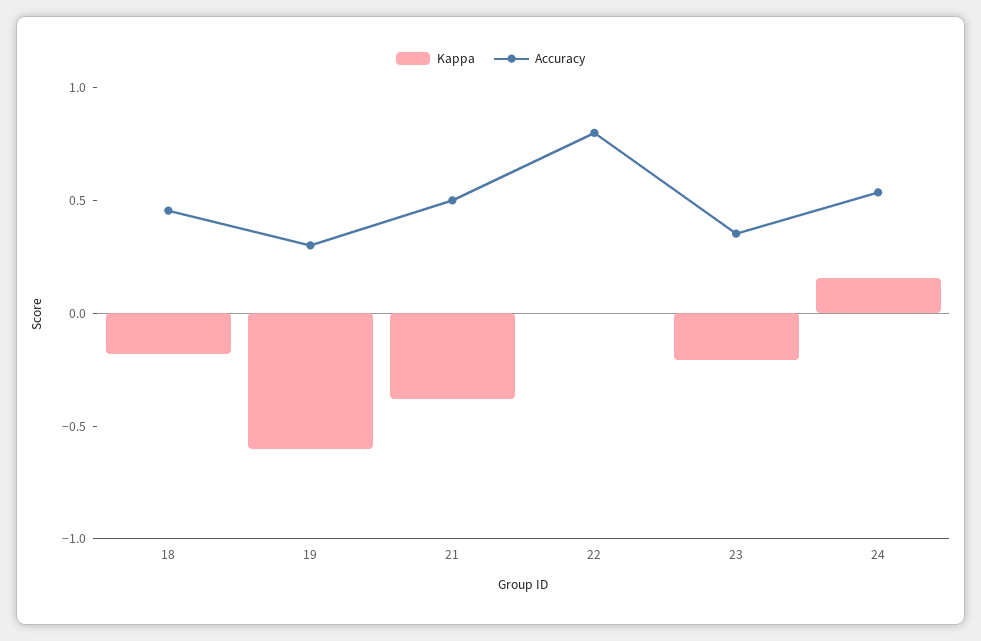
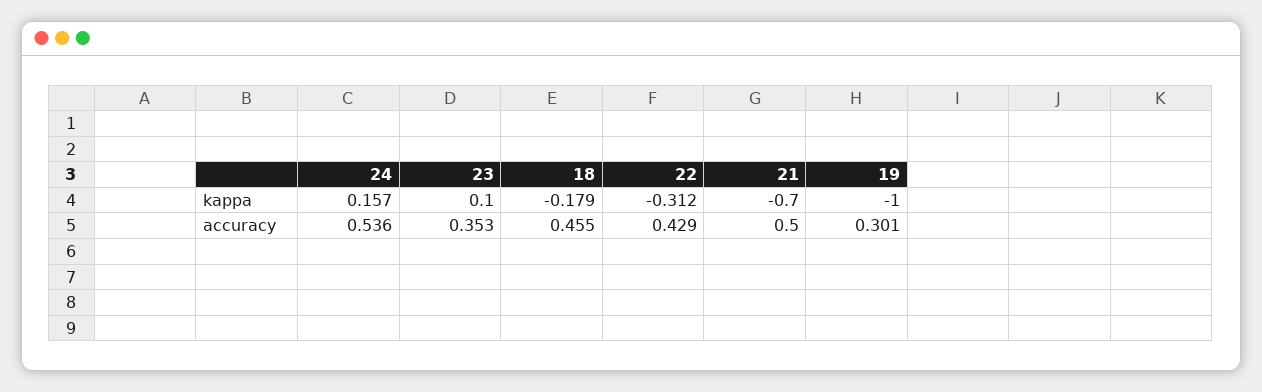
  {
    "Kappa": {
      "18": -0.179,
-     "19": -0.6,
+     "19": -1,
-     "21": -0.4,
+     "21": -0.7,
-     "22": 0,
+     "22": -0.312,
-     "23": -0.2,
+     "23": 0.1,
      "24": 0.157
    },
    "Accuracy": {
      "18": 0.455,
      "19": 0.301,
      "21": 0.5,
-     "22": 0.8,
+     "22": 0.429,
      "23": 0.353,
      "24": 0.536
    }
  }

